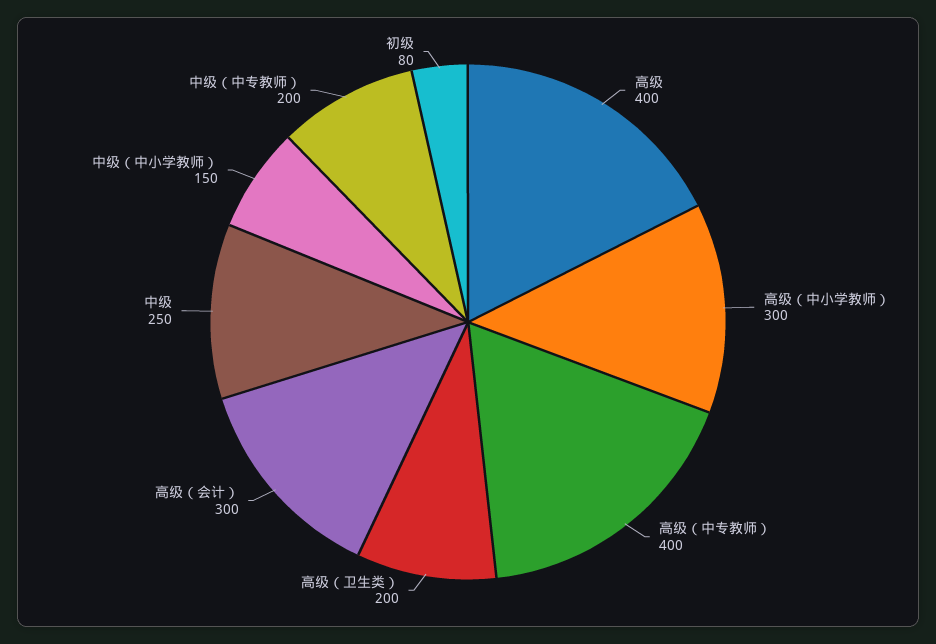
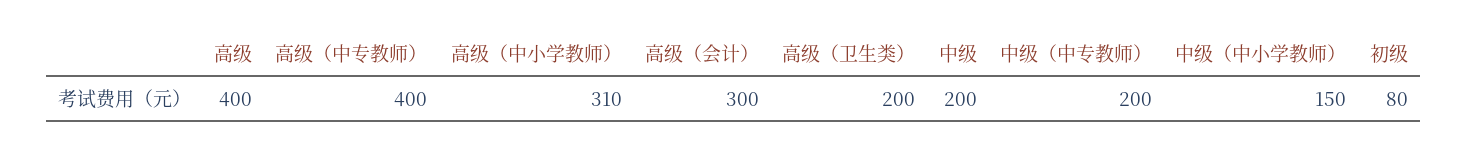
  {
    "高级": 400,
-   "高级（中小学教师）": 300,
+   "高级（中小学教师）": 310,
    "高级（中专教师）": 400,
    "高级（卫生类）": 200,
    "高级（会计）": 300,
-   "中级": 250,
+   "中级": 200,
    "中级（中小学教师）": 150,
    "中级（中专教师）": 200,
    "初级": 80
  }

